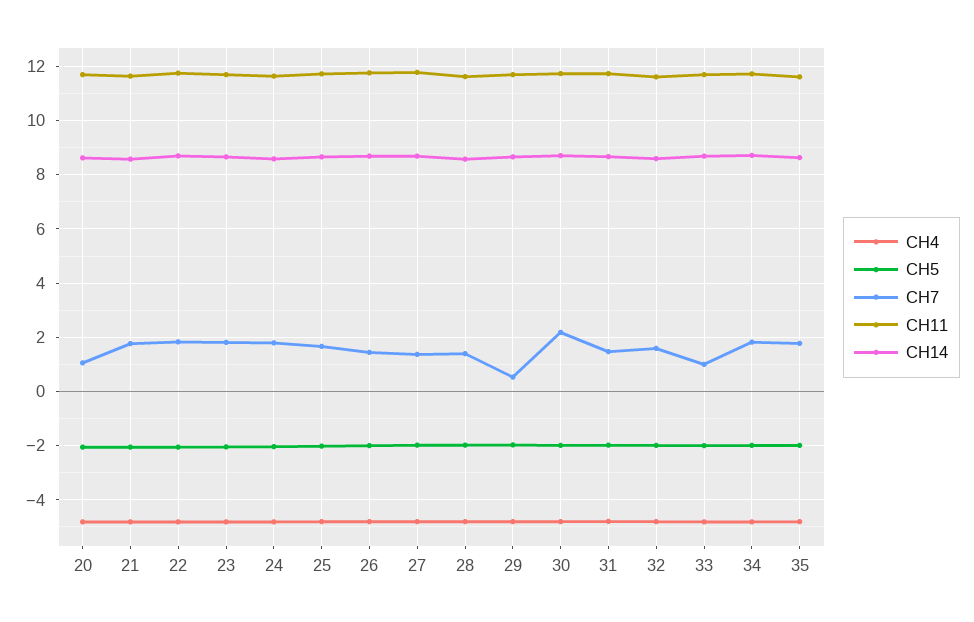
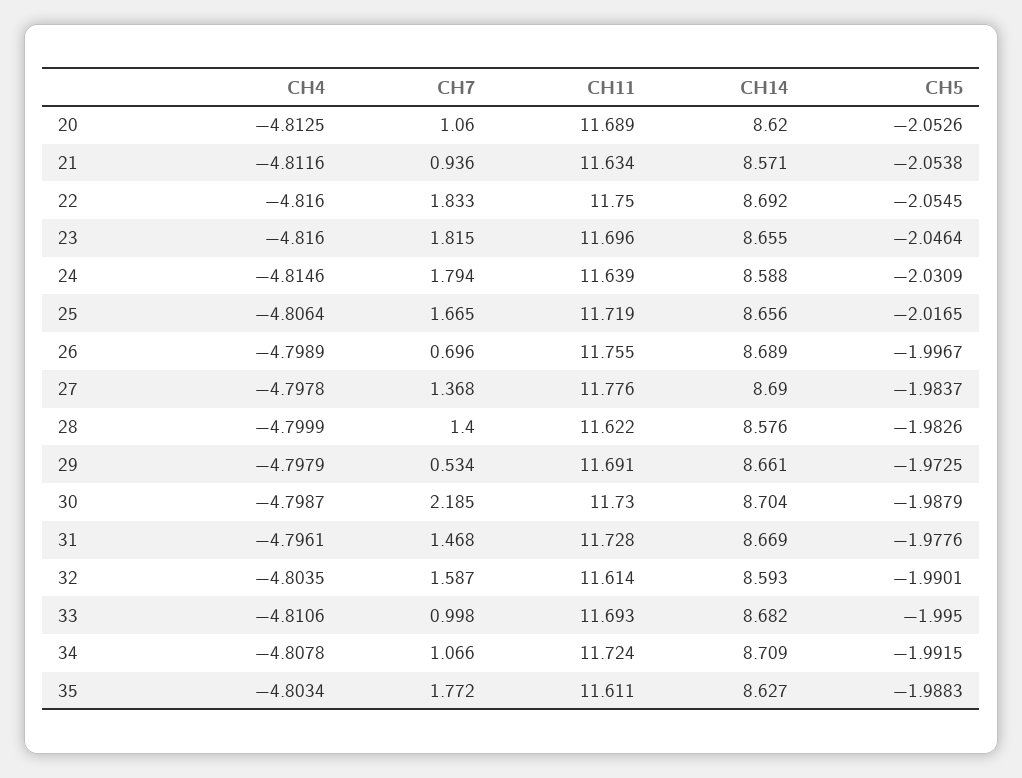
  {
    "CH4": {
      "20": -4.8125,
      "21": -4.8116,
      "22": -4.816,
      "23": -4.816,
      "24": -4.8146,
      "25": -4.8064,
      "26": -4.7989,
      "27": -4.7978,
      "28": -4.7999,
      "29": -4.7979,
      "30": -4.7987,
      "31": -4.7961,
      "32": -4.8035,
      "33": -4.8106,
      "34": -4.8078,
      "35": -4.8034
    },
    "CH5": {
      "20": -2.0526,
      "21": -2.0538,
      "22": -2.0545,
      "23": -2.0464,
      "24": -2.0309,
      "25": -2.0165,
      "26": -1.9967,
      "27": -1.9837,
      "28": -1.9826,
      "29": -1.9725,
      "30": -1.9879,
      "31": -1.9776,
      "32": -1.9901,
      "33": -1.995,
      "34": -1.9915,
      "35": -1.9883
    },
    "CH7": {
      "20": 1.06,
-     "21": 1.75,
+     "21": 0.936,
      "22": 1.833,
      "23": 1.815,
      "24": 1.794,
      "25": 1.665,
-     "26": 1.5,
+     "26": 0.696,
      "27": 1.368,
      "28": 1.4,
      "29": 0.534,
      "30": 2.185,
      "31": 1.468,
      "32": 1.587,
      "33": 0.998,
-     "34": 1.75,
+     "34": 1.066,
      "35": 1.772
    },
    "CH11": {
      "20": 11.689,
      "21": 11.634,
      "22": 11.75,
      "23": 11.696,
      "24": 11.639,
      "25": 11.719,
      "26": 11.755,
      "27": 11.776,
      "28": 11.622,
      "29": 11.691,
      "30": 11.73,
      "31": 11.728,
      "32": 11.614,
      "33": 11.693,
      "34": 11.724,
      "35": 11.611
    },
    "CH14": {
      "20": 8.62,
      "21": 8.571,
      "22": 8.692,
      "23": 8.655,
      "24": 8.588,
      "25": 8.656,
      "26": 8.689,
      "27": 8.69,
      "28": 8.576,
      "29": 8.661,
      "30": 8.704,
      "31": 8.669,
      "32": 8.593,
      "33": 8.682,
      "34": 8.709,
      "35": 8.627
    }
  }

